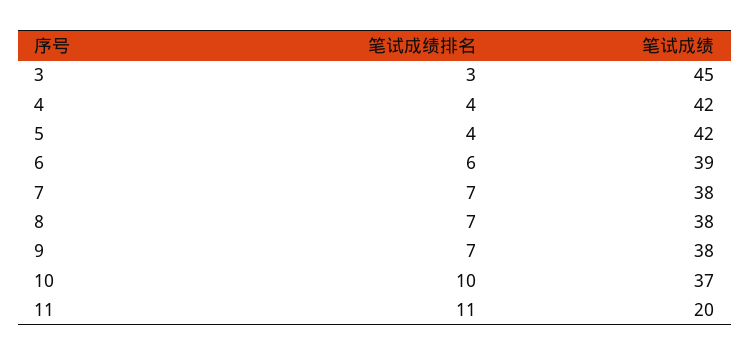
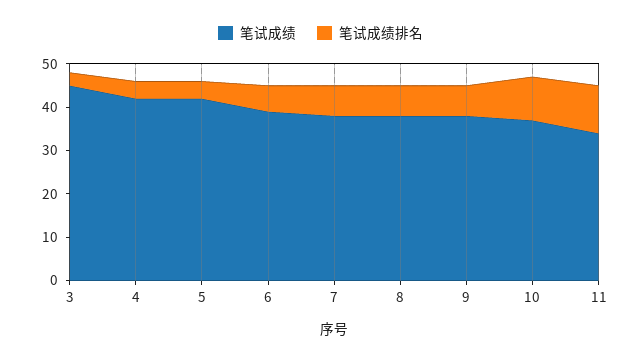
  {
    "笔试成绩排名": {
      "3": 3,
      "4": 4,
      "5": 4,
      "6": 6,
      "7": 7,
      "8": 7,
      "9": 7,
      "10": 10,
      "11": 11
    },
    "笔试成绩": {
      "3": 45,
      "4": 42,
      "5": 42,
      "6": 39,
      "7": 38,
      "8": 38,
      "9": 38,
      "10": 37,
-     "11": 20
+     "11": 35
    }
  }

